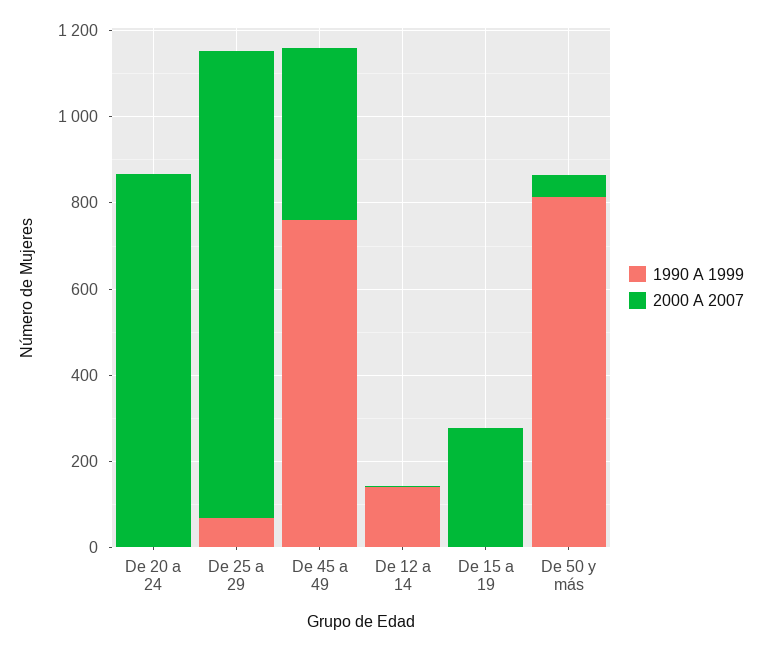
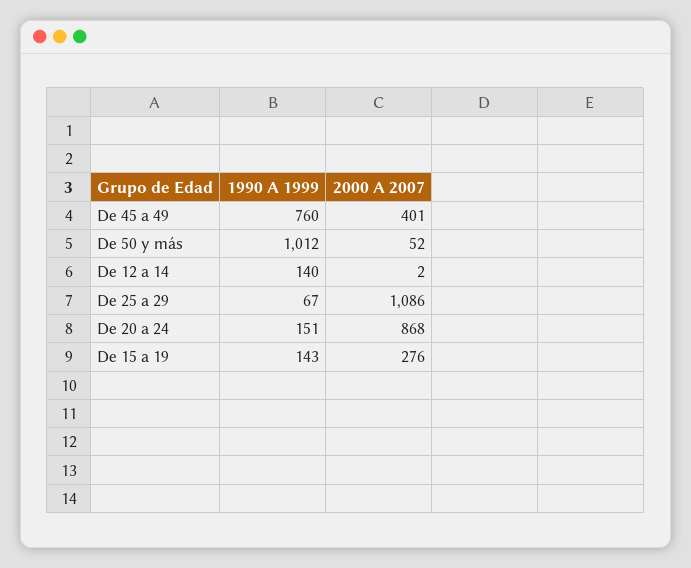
  {
    "1990 A 1999": {
-     "De 20 a 24": 0,
+     "De 20 a 24": 151,
      "De 25 a 29": 67,
      "De 45 a 49": 760,
      "De 12 a 14": 140,
-     "De 15 a 19": 0,
+     "De 15 a 19": 143,
-     "De 50 y más": 800
+     "De 50 y más": 1012
    },
    "2000 A 2007": {
      "De 20 a 24": 868,
      "De 25 a 29": 1086,
      "De 45 a 49": 401,
      "De 12 a 14": 2,
      "De 15 a 19": 276,
      "De 50 y más": 52
    }
  }

